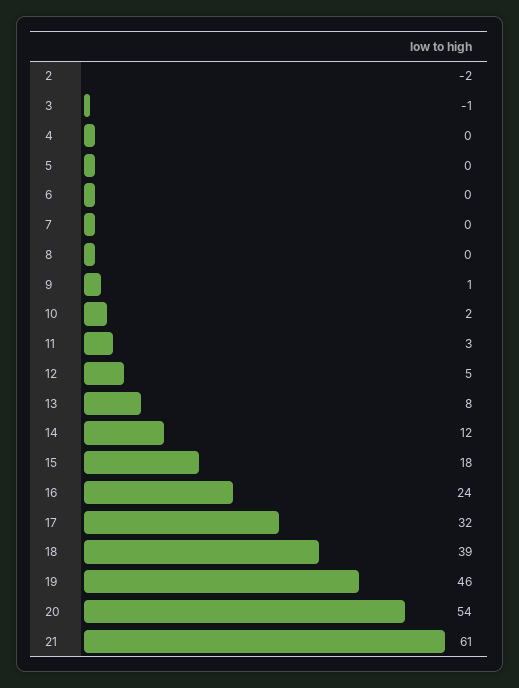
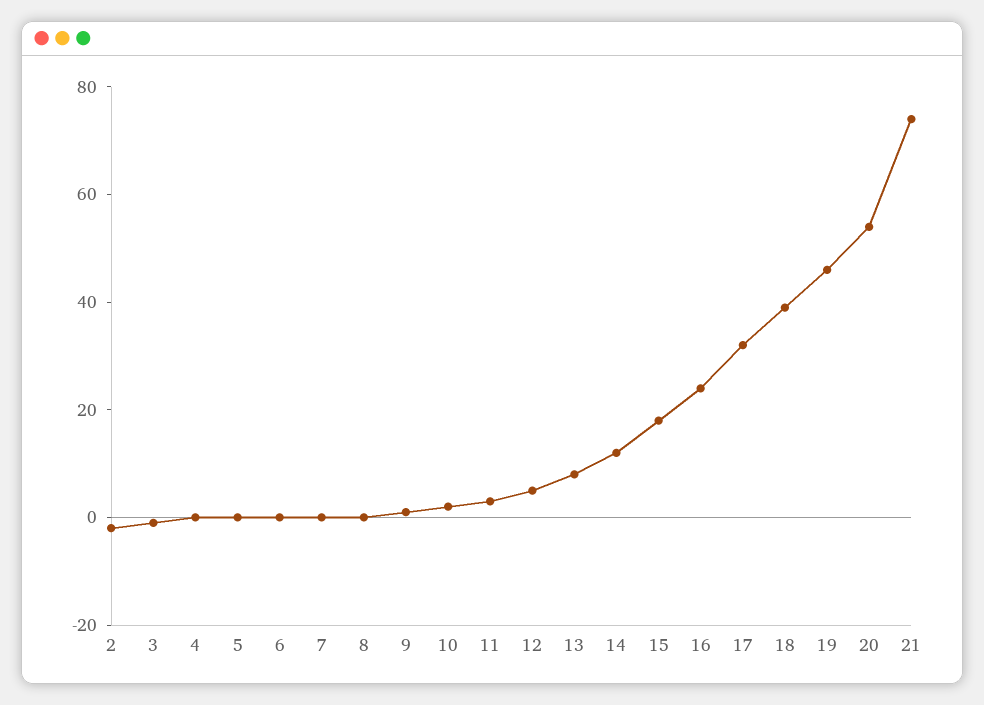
  {
    "2": -2,
    "3": -1,
    "4": 0,
    "5": 0,
    "6": 0,
    "7": 0,
    "8": 0,
    "9": 1,
    "10": 2,
    "11": 3,
    "12": 5,
    "13": 8,
    "14": 12,
    "15": 18,
    "16": 24,
    "17": 32,
    "18": 39,
    "19": 46,
    "20": 54,
-   "21": 61
+   "21": 75
  }

